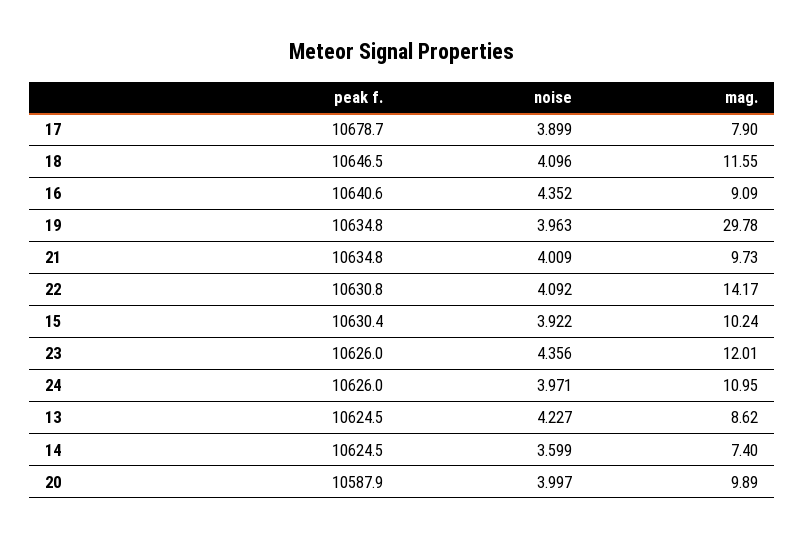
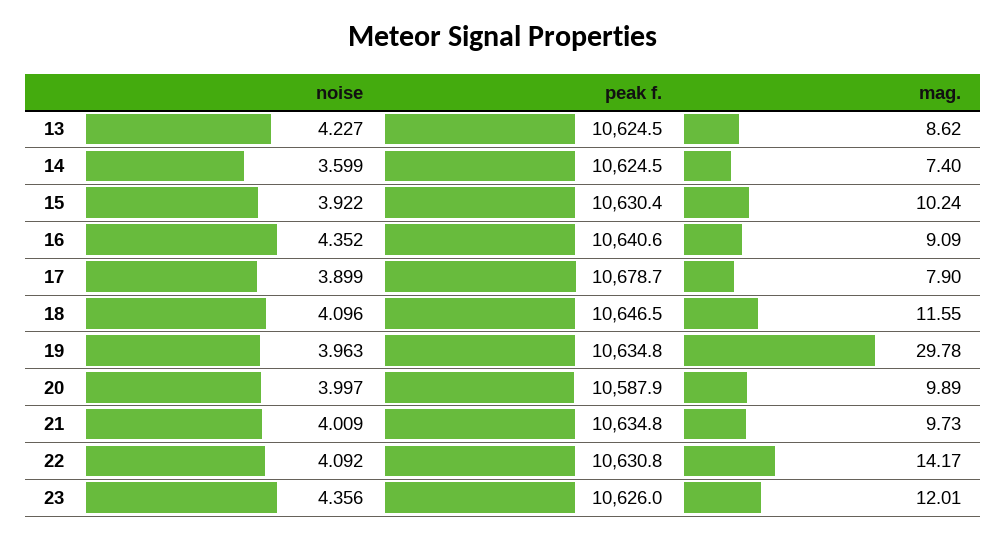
  {
    "peak f.": {
      "17": 10678.7,
      "18": 10646.5,
      "16": 10640.6,
      "19": 10634.8,
      "21": 10634.8,
      "22": 10630.8,
      "15": 10630.4,
      "23": 10626,
-     "24": 10626,
      "13": 10624.5,
      "14": 10624.5,
      "20": 10587.9
    },
    "noise": {
      "17": 3.899,
      "18": 4.096,
      "16": 4.352,
      "19": 3.963,
      "21": 4.009,
      "22": 4.092,
      "15": 3.922,
      "23": 4.356,
-     "24": 3.971,
      "13": 4.227,
      "14": 3.599,
      "20": 3.997
    },
    "mag.": {
      "17": 7.9,
      "18": 11.55,
      "16": 9.09,
      "19": 29.78,
      "21": 9.73,
      "22": 14.17,
      "15": 10.24,
      "23": 12.01,
-     "24": 10.95,
      "13": 8.62,
      "14": 7.4,
      "20": 9.89
    }
  }

